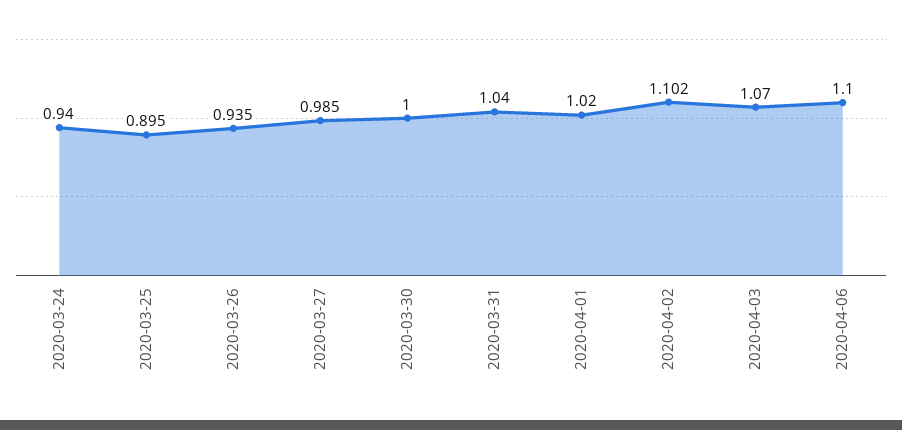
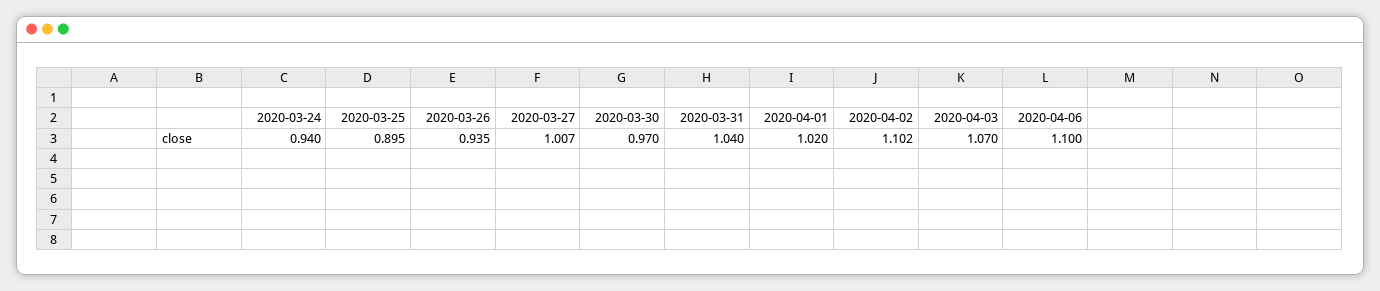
  {
    "2020-03-24": 0.94,
    "2020-03-25": 0.895,
    "2020-03-26": 0.935,
-   "2020-03-27": 0.985,
+   "2020-03-27": 1.007,
-   "2020-03-30": 1,
+   "2020-03-30": 0.97,
    "2020-03-31": 1.04,
    "2020-04-01": 1.02,
    "2020-04-02": 1.102,
    "2020-04-03": 1.07,
    "2020-04-06": 1.1
  }

